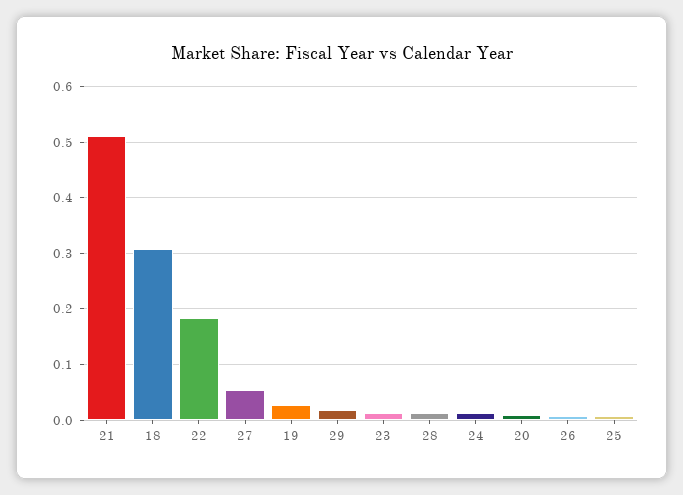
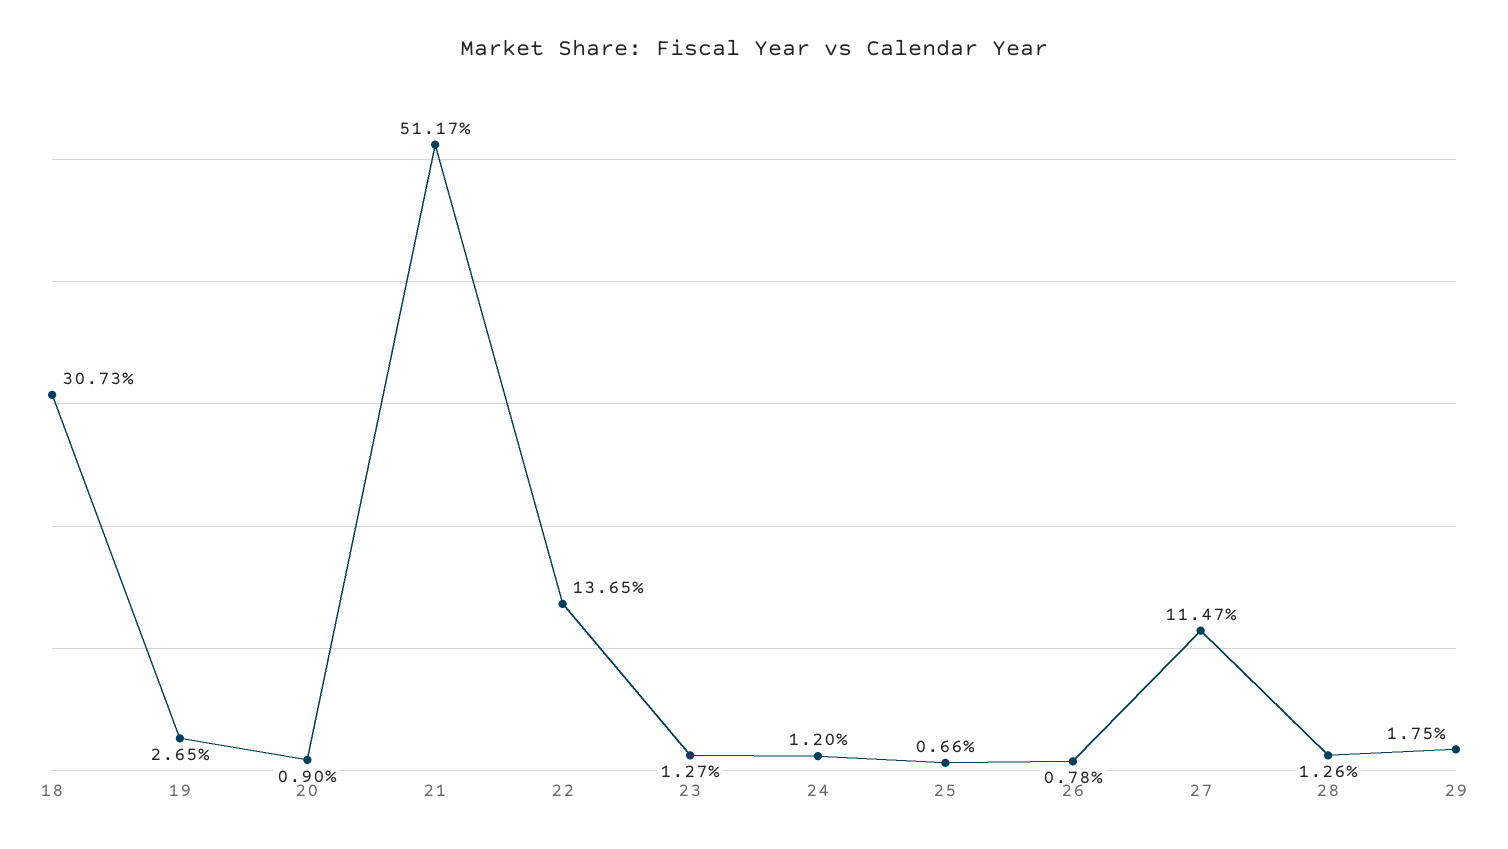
  {
    "21": 0.5117,
    "18": 0.3073,
-   "22": 0.18,
+   "22": 0.1365,
-   "27": 0.06,
+   "27": 0.1147,
    "19": 0.0265,
    "29": 0.0175,
    "23": 0.0127,
    "28": 0.0126,
    "24": 0.012,
    "20": 0.009,
    "26": 0.0078,
    "25": 0.0066
  }

